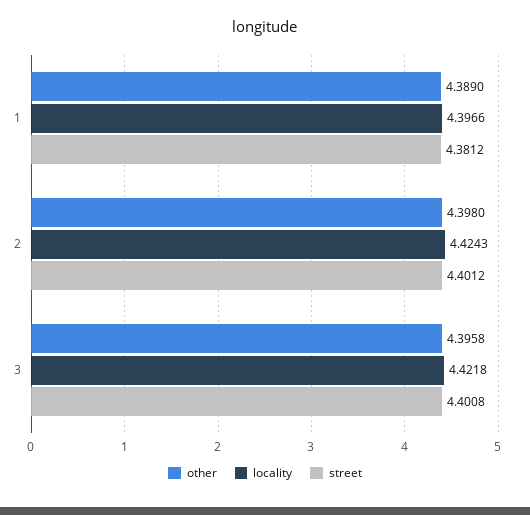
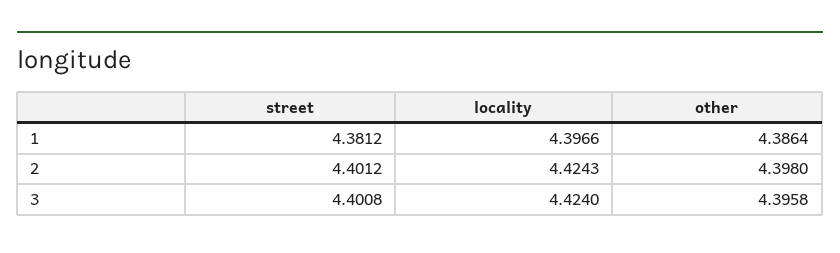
  {
    "other": {
-     "1": 4.389,
+     "1": 4.3864,
      "2": 4.398,
      "3": 4.3958
    },
    "locality": {
      "1": 4.3966,
      "2": 4.4243,
-     "3": 4.4218
+     "3": 4.424
    },
    "street": {
      "1": 4.3812,
      "2": 4.4012,
      "3": 4.4008
    }
  }

